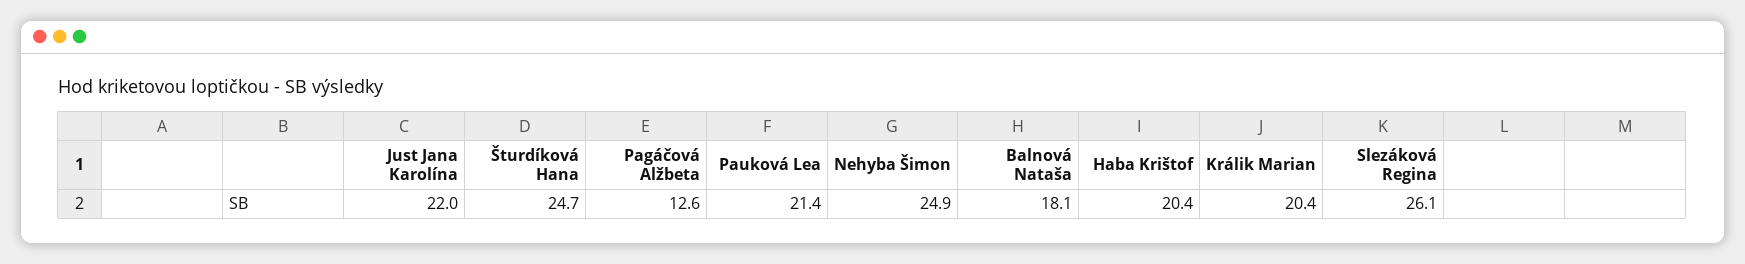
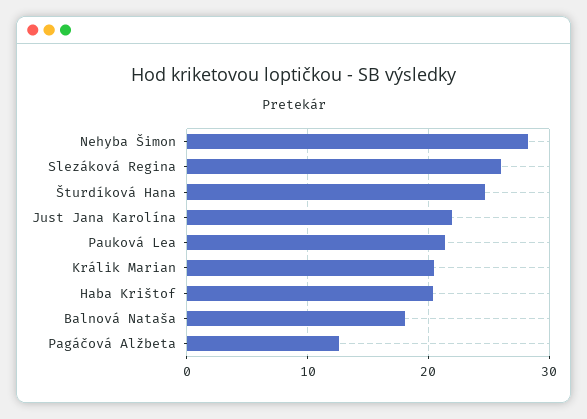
  {
    "Just Jana Karolína": 22,
    "Šturdíková Hana": 24.7,
    "Pagáčová Alžbeta": 12.6,
    "Pauková Lea": 21.4,
-   "Nehyba Šimon": 24.9,
+   "Nehyba Šimon": 28,
    "Balnová Nataša": 18.1,
    "Haba Krištof": 20.4,
    "Králik Marian": 20.4,
    "Slezáková Regina": 26.1
  }

